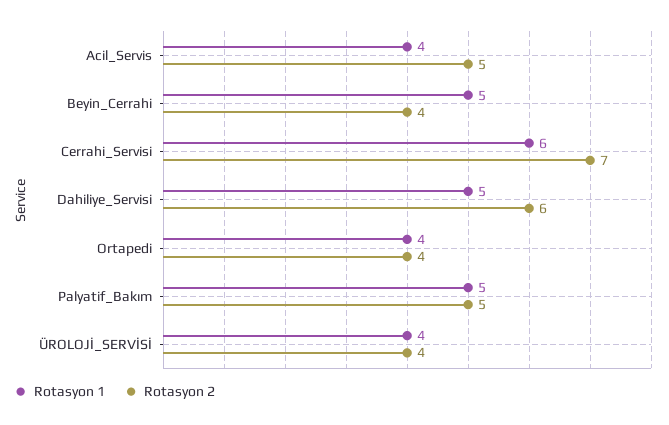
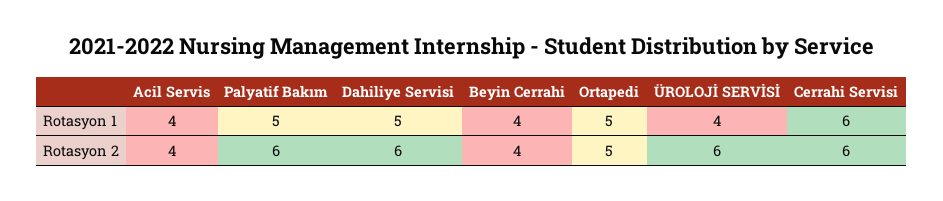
  {
    "Rotasyon 1": {
      "Acil_Servis": 4,
-     "Beyin_Cerrahi": 5,
+     "Beyin_Cerrahi": 4,
      "Cerrahi_Servisi": 6,
      "Dahiliye_Servisi": 5,
-     "Ortapedi": 4,
+     "Ortapedi": 5,
      "Palyatif_Bakım": 5,
      "ÜROLOJİ_SERVİSİ": 4
    },
    "Rotasyon 2": {
-     "Acil_Servis": 5,
+     "Acil_Servis": 4,
      "Beyin_Cerrahi": 4,
-     "Cerrahi_Servisi": 7,
+     "Cerrahi_Servisi": 6,
      "Dahiliye_Servisi": 6,
-     "Ortapedi": 4,
+     "Ortapedi": 5,
-     "Palyatif_Bakım": 5,
+     "Palyatif_Bakım": 6,
-     "ÜROLOJİ_SERVİSİ": 4
+     "ÜROLOJİ_SERVİSİ": 6
    }
  }

